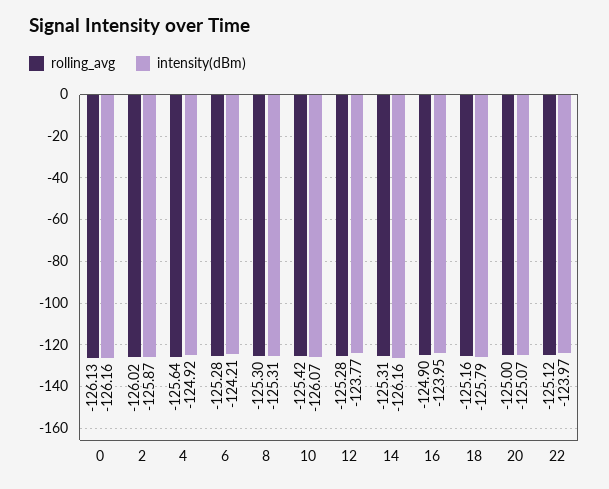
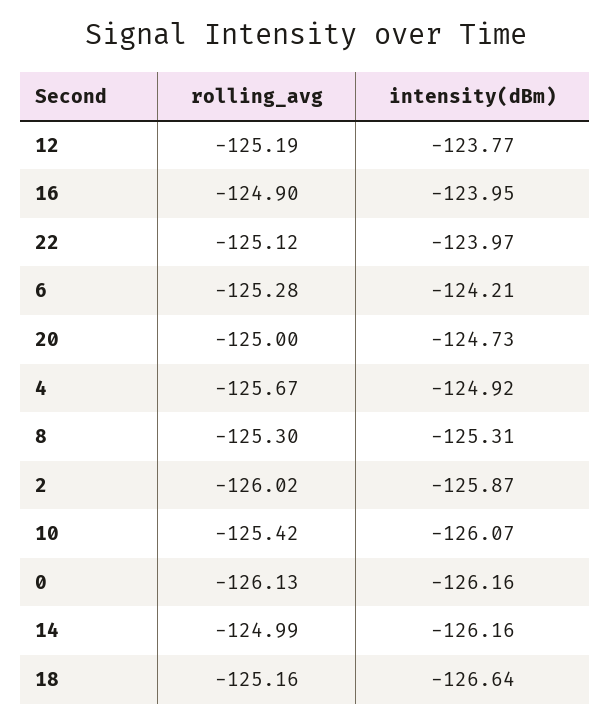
  {
    "rolling_avg": {
      "0": -126.13,
      "2": -126.02,
-     "4": -125.64,
+     "4": -125.67,
      "6": -125.28,
      "8": -125.3,
      "10": -125.42,
-     "12": -125.28,
+     "12": -125.19,
-     "14": -125.31,
+     "14": -124.99,
      "16": -124.9,
      "18": -125.16,
      "20": -125,
      "22": -125.12
    },
    "intensity(dBm)": {
      "0": -126.16,
      "2": -125.87,
      "4": -124.92,
      "6": -124.21,
      "8": -125.31,
      "10": -126.07,
      "12": -123.77,
      "14": -126.16,
      "16": -123.95,
-     "18": -125.79,
+     "18": -126.64,
-     "20": -125.07,
+     "20": -124.73,
      "22": -123.97
    }
  }

